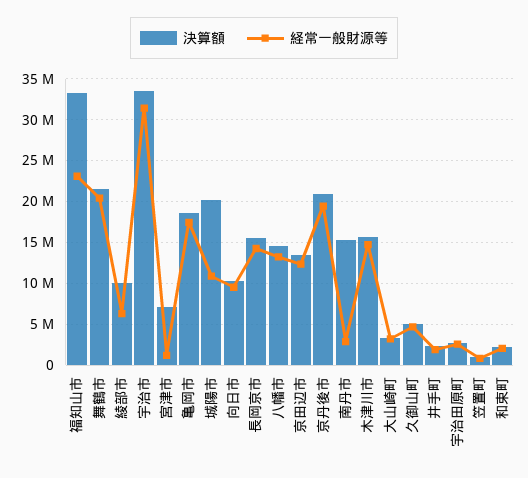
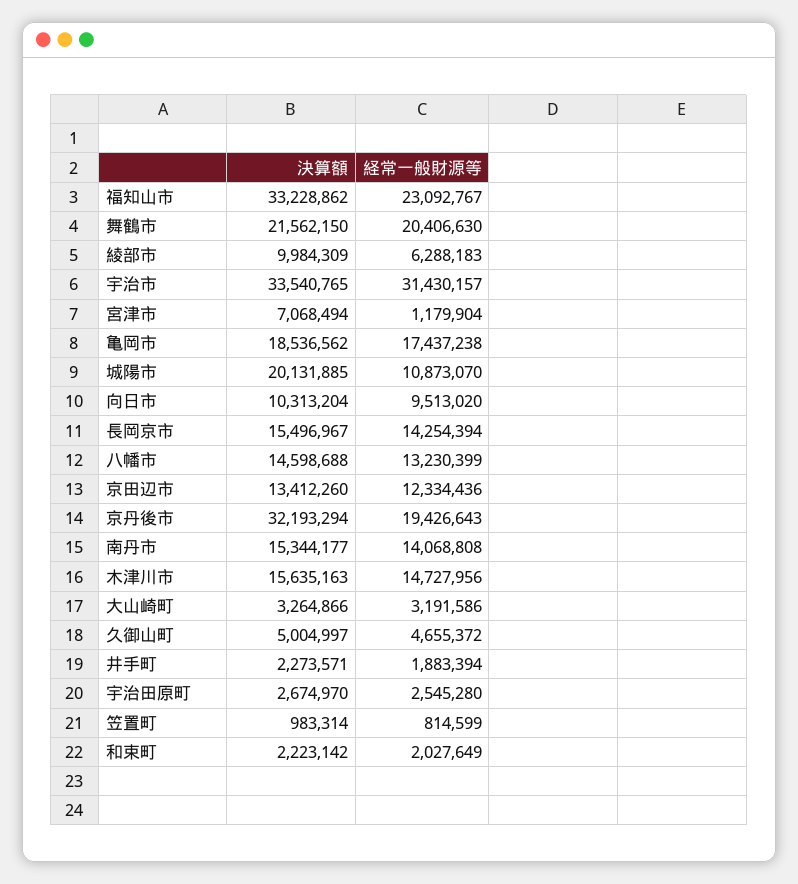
  {
    "決算額": {
      "福知山市": 33228862,
      "舞鶴市": 21562150,
      "綾部市": 9984309,
      "宇治市": 33540765,
      "宮津市": 7068494,
      "亀岡市": 18536562,
      "城陽市": 20131885,
      "向日市": 10313204,
      "長岡京市": 15496967,
      "八幡市": 14598688,
      "京田辺市": 13412260,
-     "京丹後市": 21000000,
+     "京丹後市": 32193294,
      "南丹市": 15344177,
      "木津川市": 15635163,
      "大山崎町": 3264866,
      "久御山町": 5004997,
      "井手町": 2273571,
      "宇治田原町": 2674970,
      "笠置町": 983314,
      "和束町": 2223142
    },
    "経常一般財源等": {
      "福知山市": 23092767,
      "舞鶴市": 20406630,
      "綾部市": 6288183,
      "宇治市": 31430157,
      "宮津市": 1179904,
      "亀岡市": 17437238,
      "城陽市": 10873070,
      "向日市": 9513020,
      "長岡京市": 14254394,
      "八幡市": 13230399,
      "京田辺市": 12334436,
      "京丹後市": 19426643,
-     "南丹市": 3000000,
+     "南丹市": 14068808,
      "木津川市": 14727956,
      "大山崎町": 3191586,
      "久御山町": 4655372,
      "井手町": 1883394,
      "宇治田原町": 2545280,
      "笠置町": 814599,
      "和束町": 2027649
    }
  }

